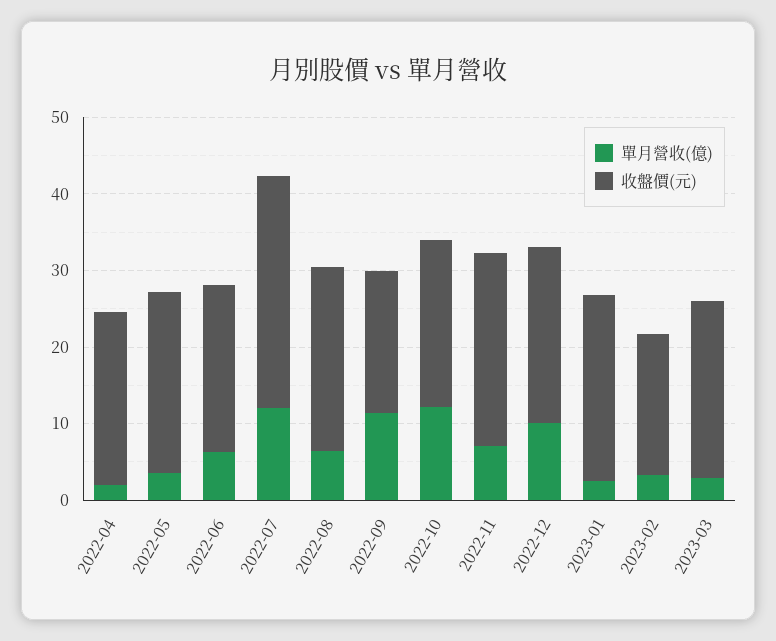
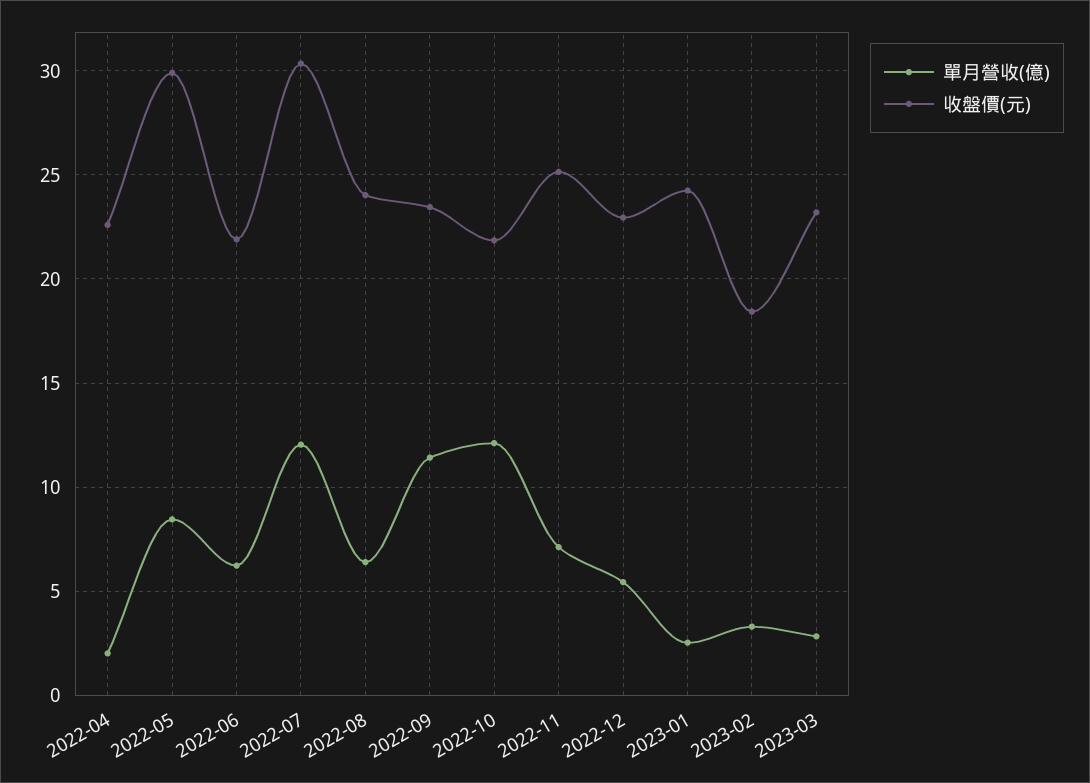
  {
    "單月營收(億)": {
      "2022-04": 2,
-     "2022-05": 4,
+     "2022-05": 8.5,
      "2022-06": 6,
      "2022-07": 12,
      "2022-08": 6.5,
      "2022-09": 11.5,
      "2022-10": 12,
      "2022-11": 7,
-     "2022-12": 10,
+     "2022-12": 5.5,
      "2023-01": 2.5,
      "2023-02": 3.5,
      "2023-03": 3
    },
    "收盤價(元)": {
      "2022-04": 22.5,
-     "2022-05": 24,
+     "2022-05": 30,
      "2022-06": 22,
      "2022-07": 30.5,
      "2022-08": 24,
-     "2022-09": 18,
+     "2022-09": 23.5,
      "2022-10": 22,
      "2022-11": 25,
      "2022-12": 23,
      "2023-01": 24.5,
      "2023-02": 18.5,
      "2023-03": 23
    }
  }

